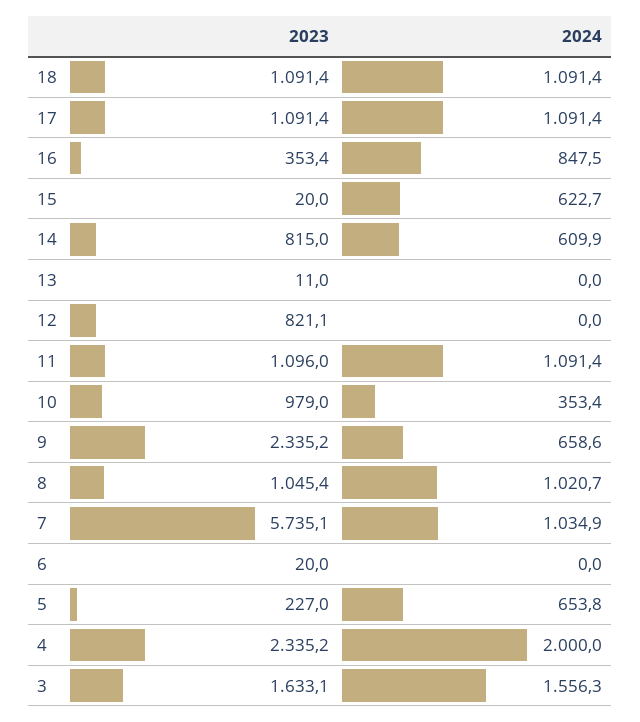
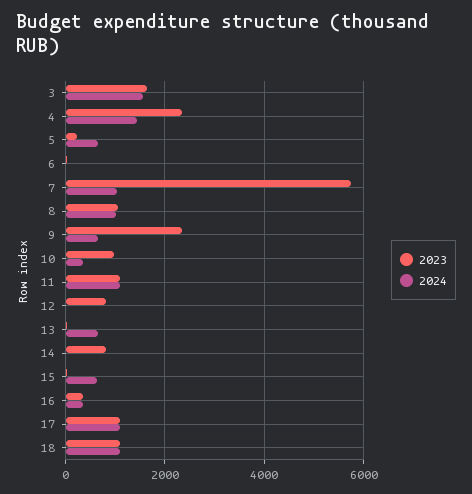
  {
    "2023": {
      "18": 1091.4,
      "17": 1091.4,
      "16": 353.4,
      "15": 20,
      "14": 815,
      "13": 11,
      "12": 821.1,
      "11": 1096,
      "10": 979,
      "9": 2335.2,
      "8": 1045.4,
      "7": 5735.1,
      "6": 20,
      "5": 227,
      "4": 2335.2,
      "3": 1633.1
    },
    "2024": {
      "18": 1091.4,
      "17": 1091.4,
-     "16": 847.5,
+     "16": 400,
      "15": 622.7,
-     "14": 609.9,
+     "14": 0,
-     "13": 0,
+     "13": 600,
      "12": 0,
      "11": 1091.4,
      "10": 353.4,
      "9": 658.6,
      "8": 1020.7,
      "7": 1034.9,
      "6": 0,
      "5": 653.8,
-     "4": 2000,
+     "4": 1400,
      "3": 1556.3
    }
  }

